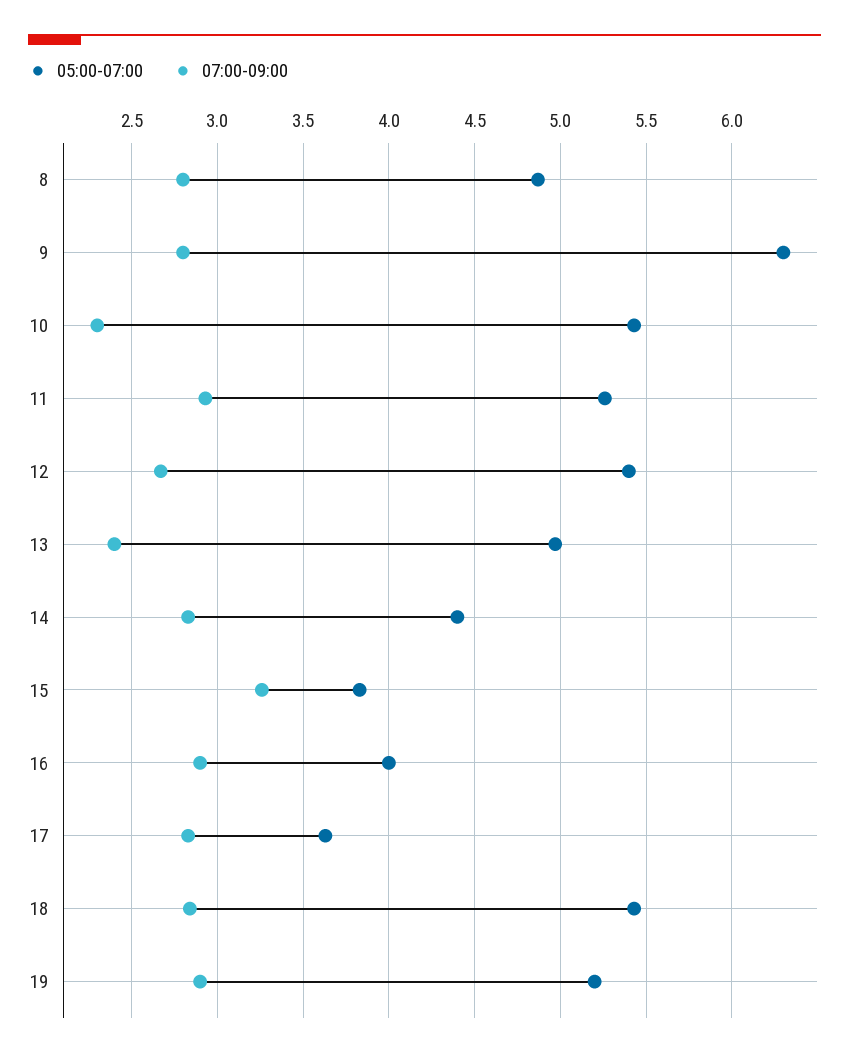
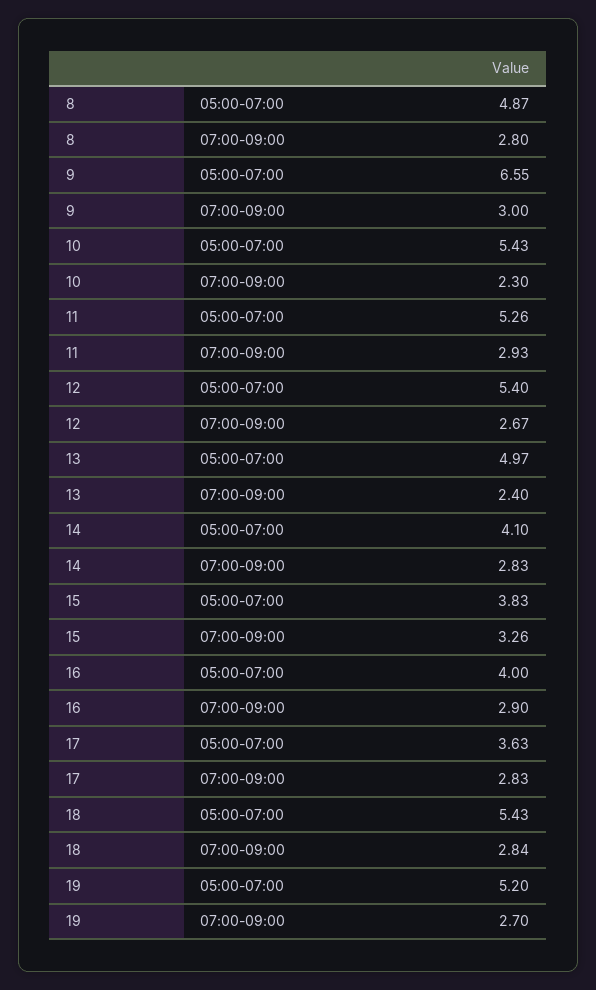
  {
    "05:00-07:00": {
      "8": 4.87,
-     "9": 6.3,
+     "9": 6.55,
      "10": 5.43,
      "11": 5.26,
      "12": 5.4,
      "13": 4.97,
-     "14": 4.4,
+     "14": 4.1,
      "15": 3.83,
      "16": 4,
      "17": 3.63,
      "18": 5.43,
      "19": 5.2
    },
    "07:00-09:00": {
      "8": 2.8,
-     "9": 2.8,
+     "9": 3,
      "10": 2.3,
      "11": 2.93,
      "12": 2.67,
      "13": 2.4,
      "14": 2.83,
      "15": 3.26,
      "16": 2.9,
      "17": 2.83,
      "18": 2.84,
-     "19": 2.9
+     "19": 2.7
    }
  }

